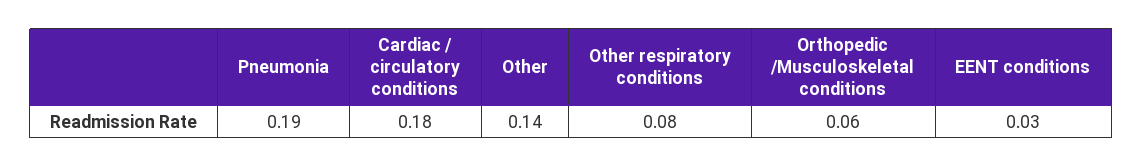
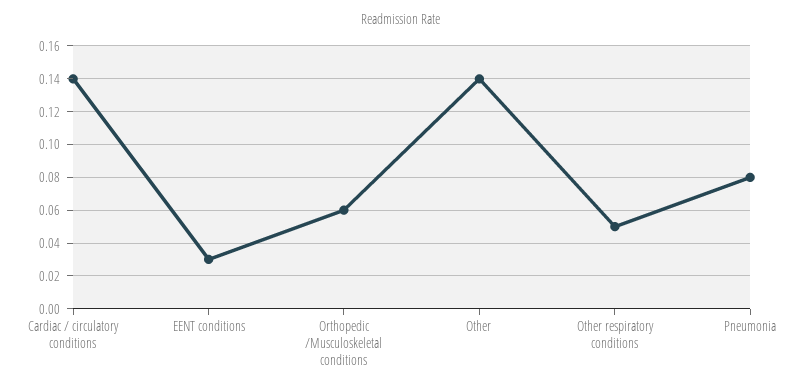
  {
-   "Pneumonia": 0.19,
+   "Pneumonia": 0.08,
-   "Cardiac / circulatory conditions": 0.18,
+   "Cardiac / circulatory conditions": 0.14,
    "Other": 0.14,
-   "Other respiratory conditions": 0.08,
+   "Other respiratory conditions": 0.05,
    "Orthopedic /Musculoskeletal conditions": 0.06,
    "EENT conditions": 0.03
  }

